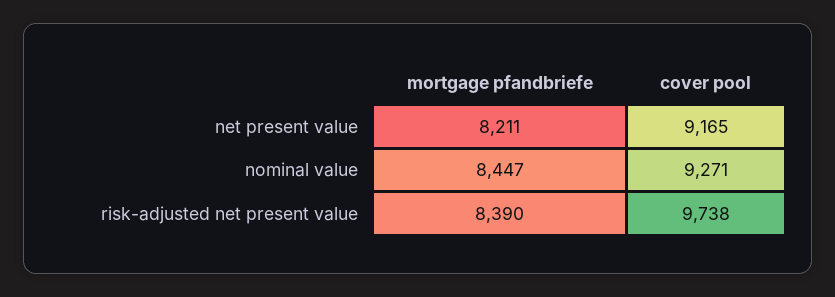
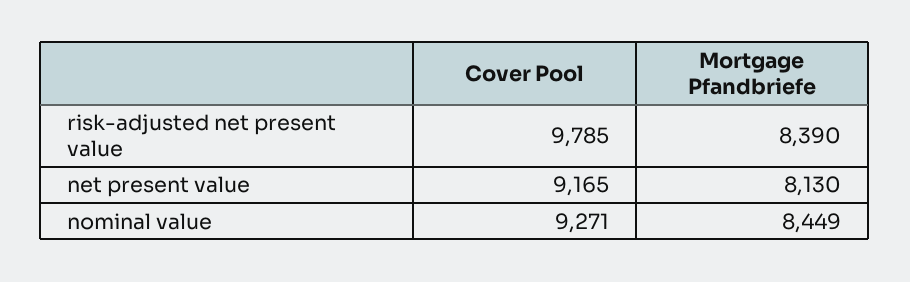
  {
    "mortgage pfandbriefe": {
-     "net present value": 8211,
+     "net present value": 8130,
-     "nominal value": 8447,
+     "nominal value": 8449,
      "risk-adjusted net present value": 8390
    },
    "cover pool": {
      "net present value": 9165,
      "nominal value": 9271,
-     "risk-adjusted net present value": 9738
+     "risk-adjusted net present value": 9785
    }
  }

